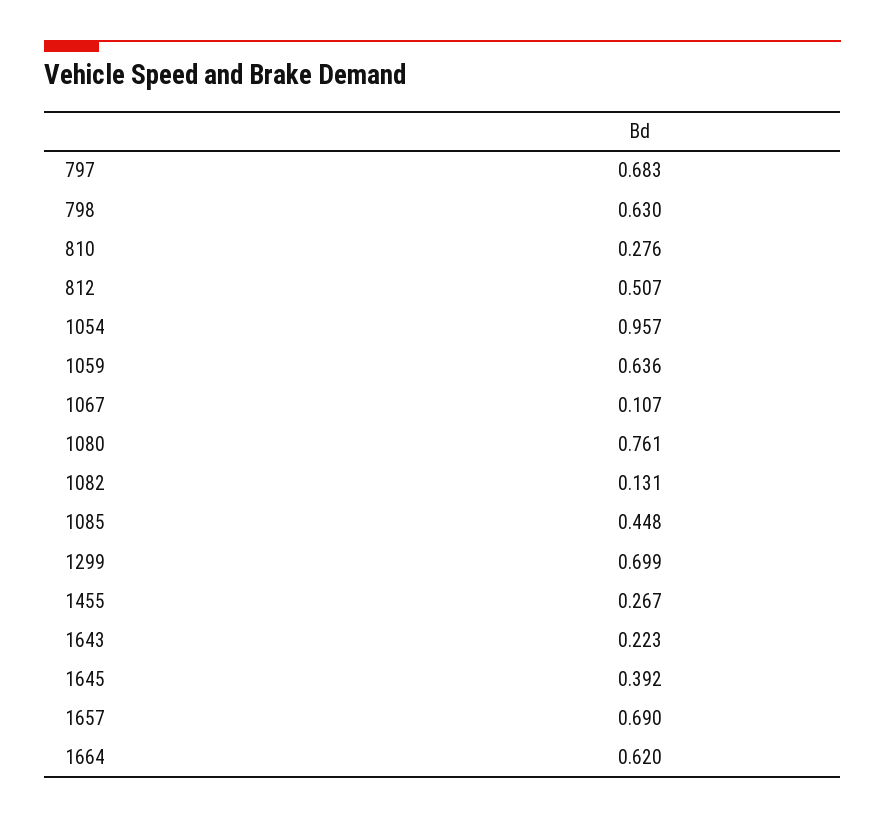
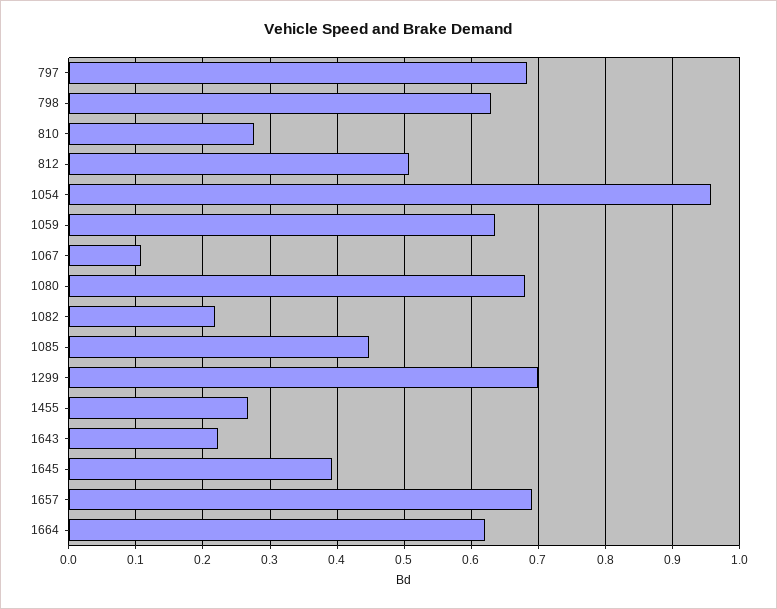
  {
    "797": 0.683,
    "798": 0.63,
    "810": 0.276,
    "812": 0.507,
    "1054": 0.957,
    "1059": 0.636,
    "1067": 0.107,
-   "1080": 0.761,
+   "1080": 0.68,
-   "1082": 0.131,
+   "1082": 0.22,
    "1085": 0.448,
    "1299": 0.699,
    "1455": 0.267,
    "1643": 0.223,
    "1645": 0.392,
    "1657": 0.69,
    "1664": 0.62
  }

